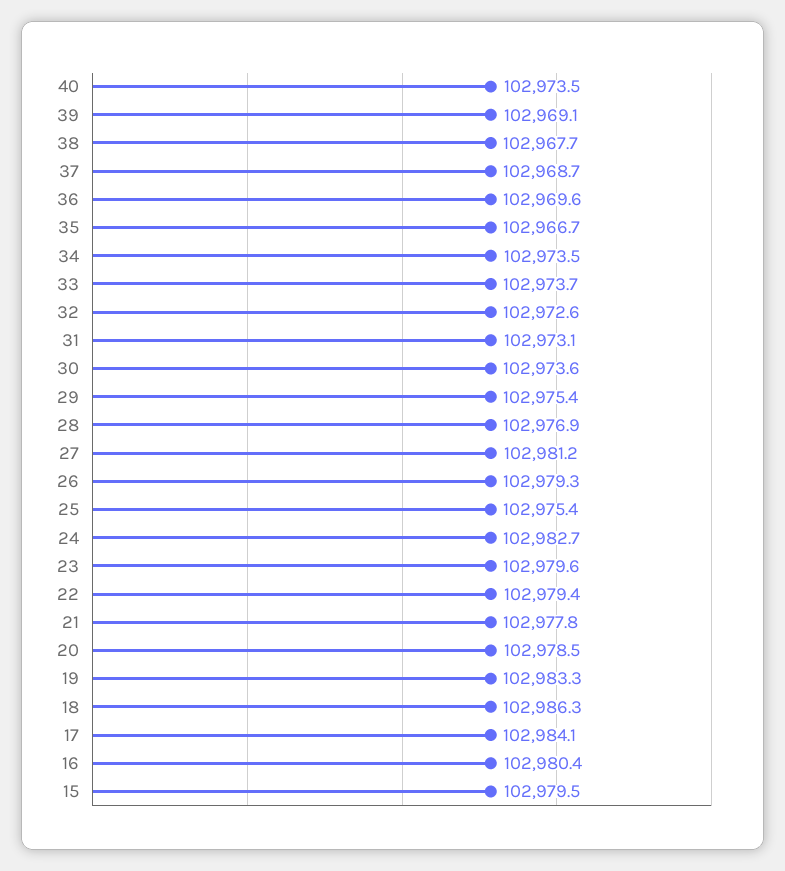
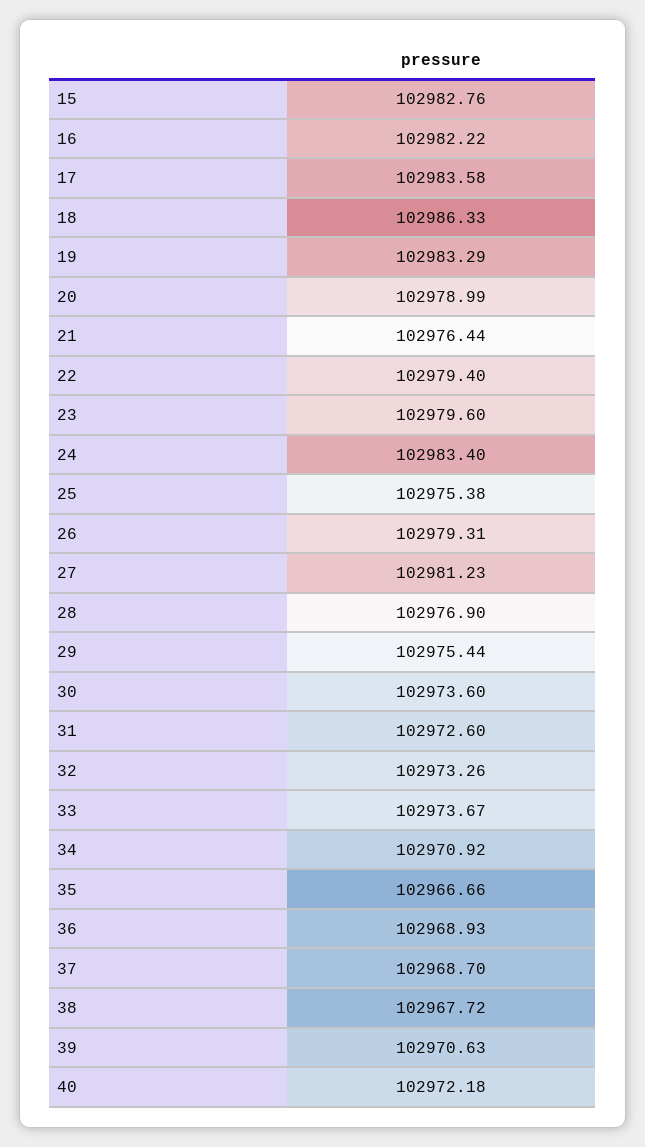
  {
-   "40": 102973.5,
+   "40": 102972.18,
-   "39": 102969.1,
+   "39": 102970.63,
    "38": 102967.72,
    "37": 102968.7,
-   "36": 102969.6,
+   "36": 102968.93,
    "35": 102966.66,
-   "34": 102973.5,
+   "34": 102970.92,
    "33": 102973.67,
-   "32": 102972.6,
+   "32": 102973.26,
-   "31": 102973.1,
+   "31": 102972.6,
    "30": 102973.6,
    "29": 102975.44,
    "28": 102976.9,
    "27": 102981.23,
    "26": 102979.31,
    "25": 102975.38,
-   "24": 102982.7,
+   "24": 102983.4,
    "23": 102979.6,
    "22": 102979.4,
-   "21": 102977.8,
+   "21": 102976.44,
-   "20": 102978.5,
+   "20": 102978.99,
    "19": 102983.29,
    "18": 102986.33,
-   "17": 102984.1,
+   "17": 102983.58,
-   "16": 102980.4,
+   "16": 102982.22,
-   "15": 102979.5
+   "15": 102982.76
  }

